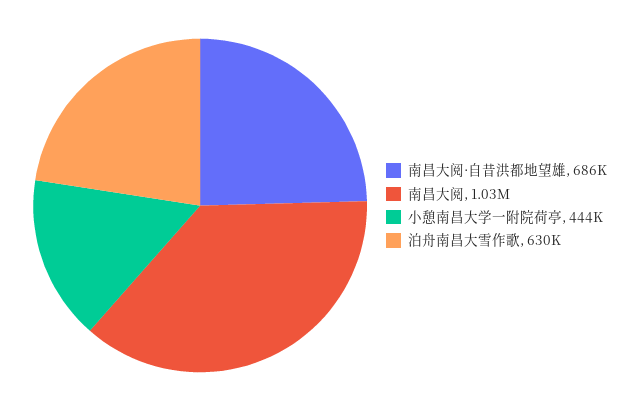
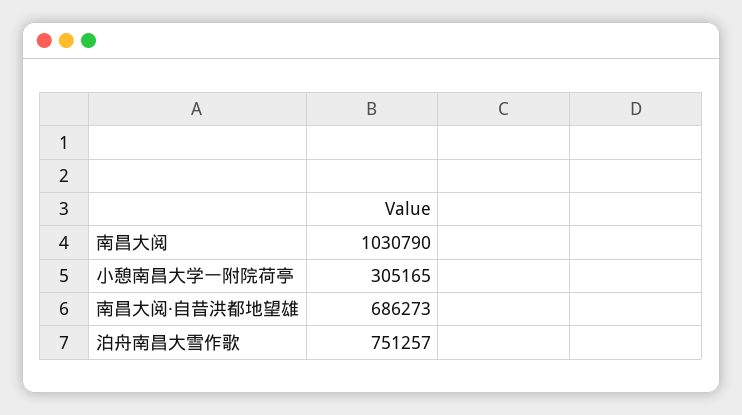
  {
    "南昌大阅·自昔洪都地望雄": 686273,
    "南昌大阅": 1030790,
-   "小憩南昌大学一附院荷亭": 444000,
+   "小憩南昌大学一附院荷亭": 305165,
-   "泊舟南昌大雪作歌": 630000
+   "泊舟南昌大雪作歌": 751257
  }

